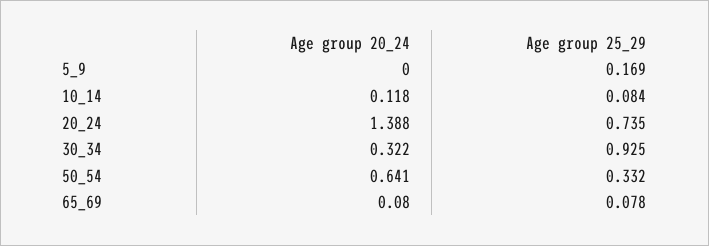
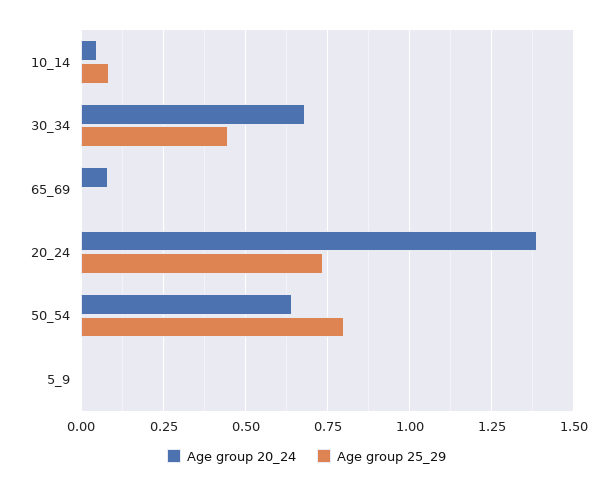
  {
    "Age group 20_24": {
      "5_9": 0,
-     "10_14": 0.118,
+     "10_14": 0.05,
      "20_24": 1.388,
-     "30_34": 0.322,
+     "30_34": 0.675,
      "50_54": 0.641,
      "65_69": 0.08
    },
    "Age group 25_29": {
-     "5_9": 0.169,
+     "5_9": 0,
      "10_14": 0.084,
      "20_24": 0.735,
-     "30_34": 0.925,
+     "30_34": 0.45,
-     "50_54": 0.332,
+     "50_54": 0.8,
-     "65_69": 0.078
+     "65_69": 0
    }
  }

